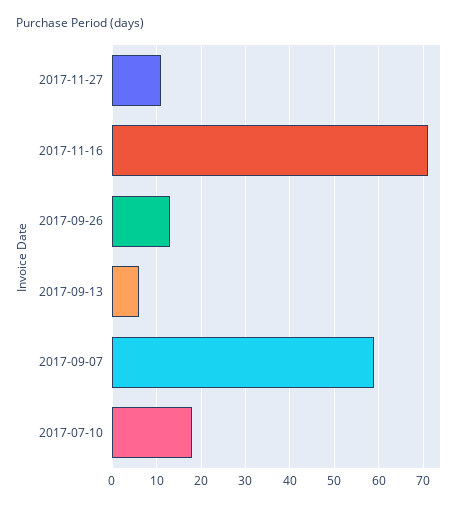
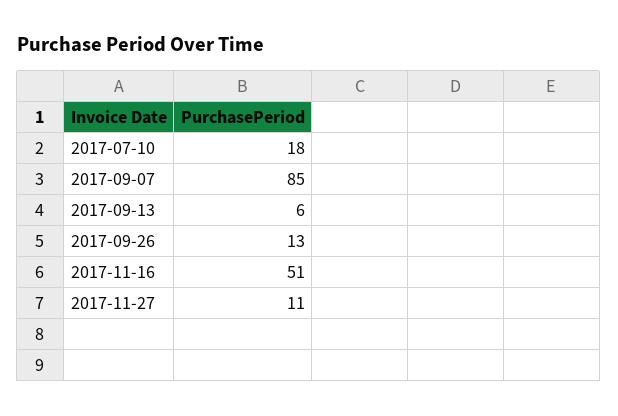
  {
    "2017-11-27": 11,
-   "2017-11-16": 70,
+   "2017-11-16": 51,
    "2017-09-26": 13,
    "2017-09-13": 6,
-   "2017-09-07": 60,
+   "2017-09-07": 85,
    "2017-07-10": 18
  }

